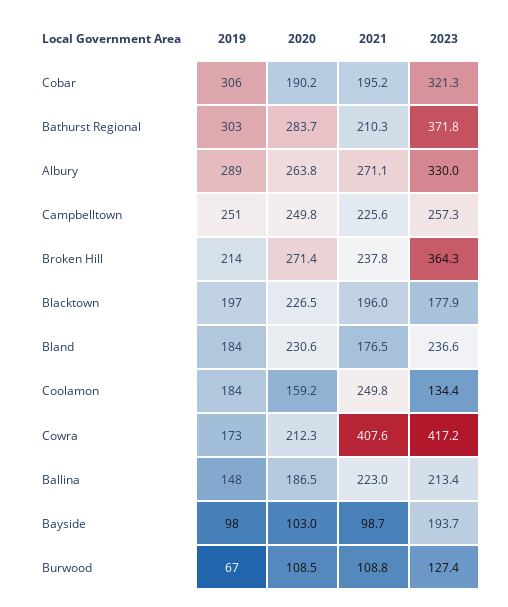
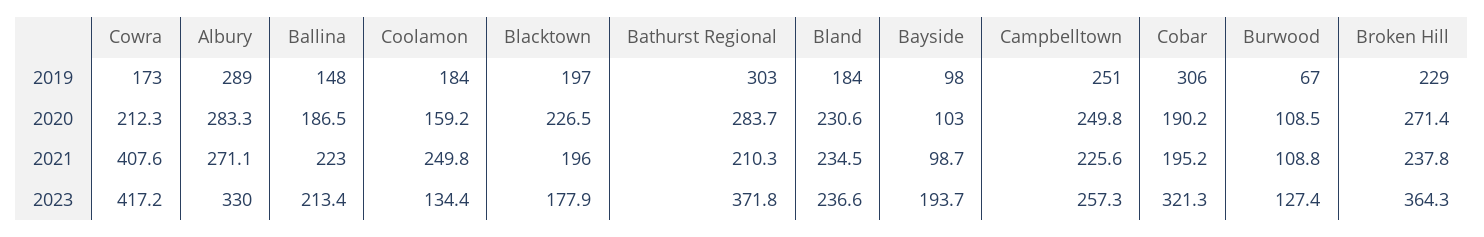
  {
    "2019": {
      "Cobar": 306,
      "Bathurst Regional": 303,
      "Albury": 289,
      "Campbelltown": 251,
-     "Broken Hill": 214,
+     "Broken Hill": 229,
      "Blacktown": 197,
      "Bland": 184,
      "Coolamon": 184,
      "Cowra": 173,
      "Ballina": 148,
      "Bayside": 98,
      "Burwood": 67
    },
    "2020": {
      "Cobar": 190.2,
      "Bathurst Regional": 283.7,
-     "Albury": 263.8,
+     "Albury": 283.3,
      "Campbelltown": 249.8,
      "Broken Hill": 271.4,
      "Blacktown": 226.5,
      "Bland": 230.6,
      "Coolamon": 159.2,
      "Cowra": 212.3,
      "Ballina": 186.5,
      "Bayside": 103,
      "Burwood": 108.5
    },
    "2021": {
      "Cobar": 195.2,
      "Bathurst Regional": 210.3,
      "Albury": 271.1,
      "Campbelltown": 225.6,
      "Broken Hill": 237.8,
      "Blacktown": 196,
-     "Bland": 176.5,
+     "Bland": 234.5,
      "Coolamon": 249.8,
      "Cowra": 407.6,
      "Ballina": 223,
      "Bayside": 98.7,
      "Burwood": 108.8
    },
    "2023": {
      "Cobar": 321.3,
      "Bathurst Regional": 371.8,
      "Albury": 330,
      "Campbelltown": 257.3,
      "Broken Hill": 364.3,
      "Blacktown": 177.9,
      "Bland": 236.6,
      "Coolamon": 134.4,
      "Cowra": 417.2,
      "Ballina": 213.4,
      "Bayside": 193.7,
      "Burwood": 127.4
    }
  }

